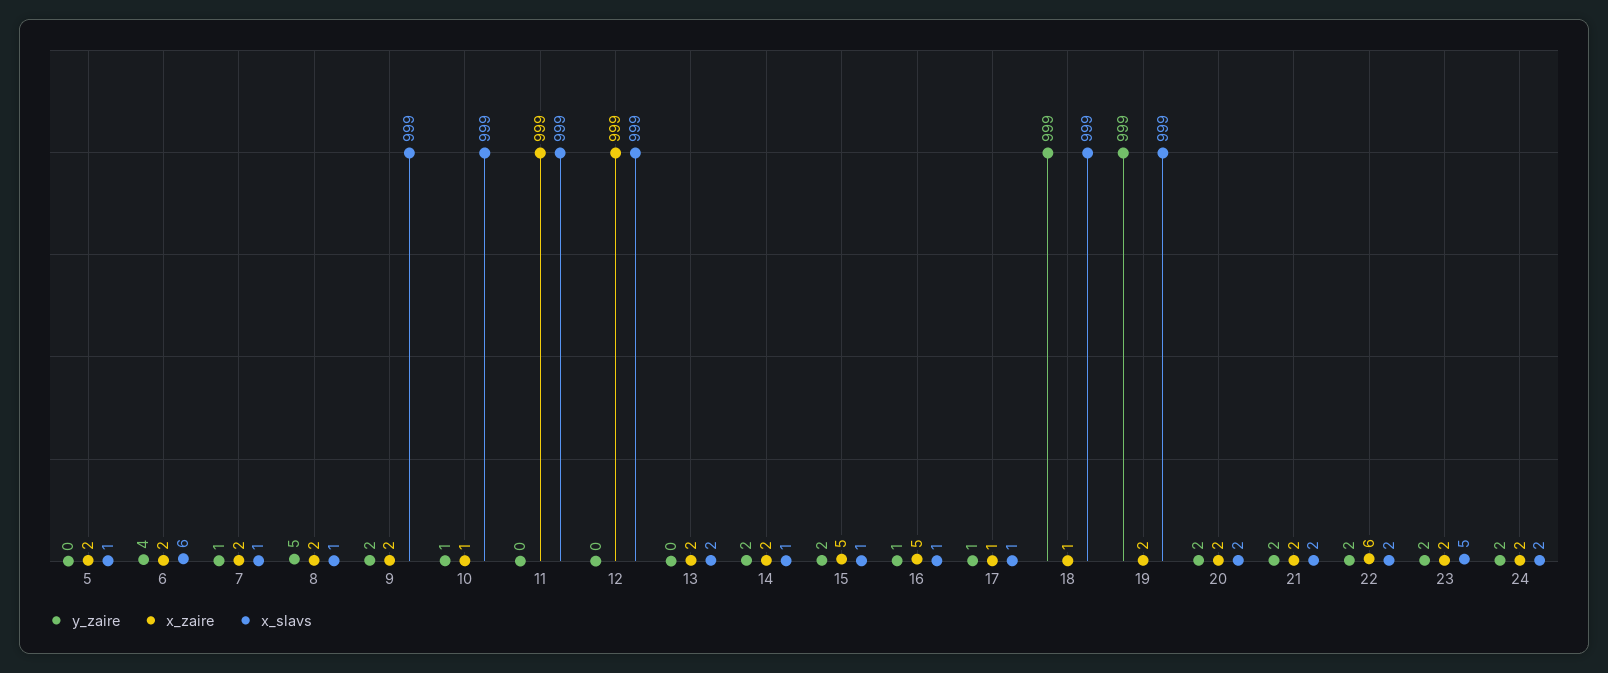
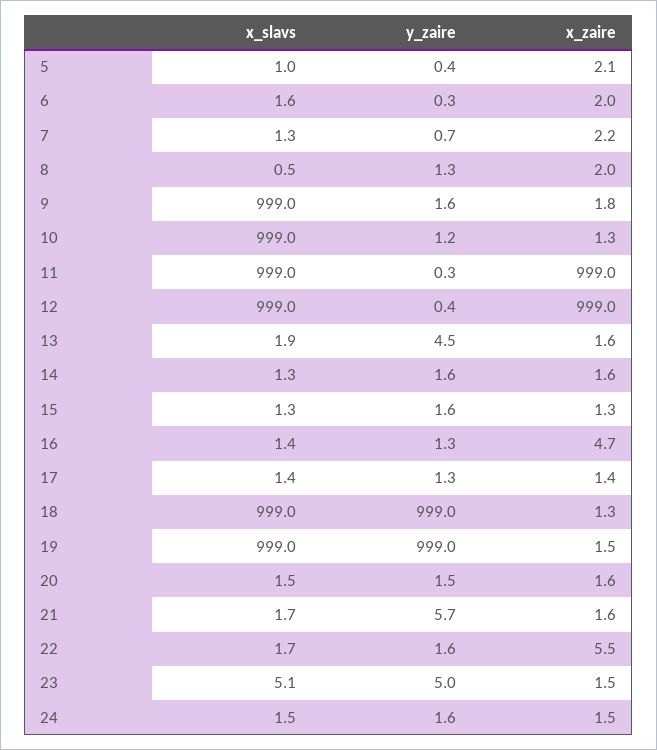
  {
    "y_zaire": {
      "5": 0.4,
-     "6": 4,
+     "6": 0.3,
      "7": 0.7,
-     "8": 5,
+     "8": 1.3,
      "9": 1.6,
      "10": 1.2,
      "11": 0.3,
      "12": 0.4,
-     "13": 0,
+     "13": 4.5,
      "14": 1.6,
      "15": 1.6,
      "16": 1.3,
      "17": 1.3,
      "18": 999,
      "19": 999,
      "20": 1.5,
-     "21": 2,
+     "21": 5.7,
      "22": 1.6,
-     "23": 2,
+     "23": 5,
      "24": 1.6
    },
    "x_zaire": {
      "5": 2.1,
      "6": 2,
      "7": 2.2,
      "8": 2,
      "9": 1.8,
      "10": 1.3,
      "11": 999,
      "12": 999,
      "13": 1.6,
      "14": 1.6,
-     "15": 5,
+     "15": 1.3,
      "16": 4.7,
      "17": 1.4,
      "18": 1.3,
      "19": 1.5,
      "20": 1.6,
      "21": 1.6,
      "22": 5.5,
      "23": 1.5,
      "24": 1.5
    },
    "x_slavs": {
      "5": 1,
-     "6": 6,
+     "6": 1.6,
      "7": 1.3,
      "8": 0.5,
      "9": 999,
      "10": 999,
      "11": 999,
      "12": 999,
      "13": 1.9,
      "14": 1.3,
      "15": 1.3,
      "16": 1.4,
      "17": 1.4,
      "18": 999,
      "19": 999,
      "20": 1.5,
      "21": 1.7,
      "22": 1.7,
      "23": 5.1,
      "24": 1.5
    }
  }

